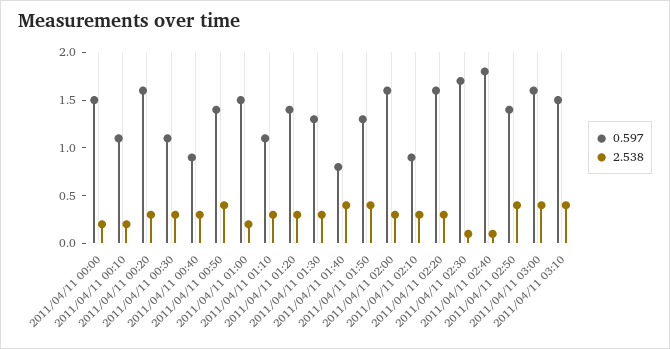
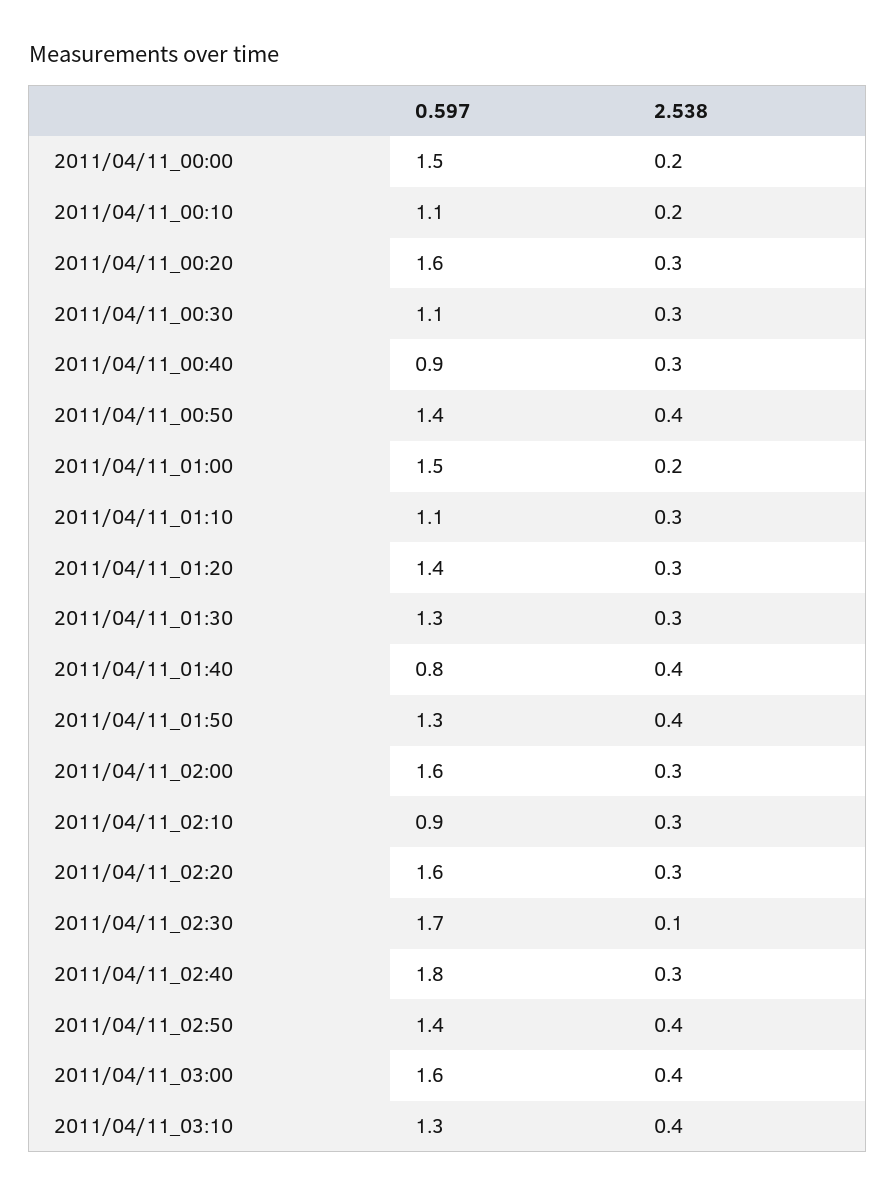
  {
    "0.597": {
      "2011/04/11 00:00": 1.5,
      "2011/04/11 00:10": 1.1,
      "2011/04/11 00:20": 1.6,
      "2011/04/11 00:30": 1.1,
      "2011/04/11 00:40": 0.9,
      "2011/04/11 00:50": 1.4,
      "2011/04/11 01:00": 1.5,
      "2011/04/11 01:10": 1.1,
      "2011/04/11 01:20": 1.4,
      "2011/04/11 01:30": 1.3,
      "2011/04/11 01:40": 0.8,
      "2011/04/11 01:50": 1.3,
      "2011/04/11 02:00": 1.6,
      "2011/04/11 02:10": 0.9,
      "2011/04/11 02:20": 1.6,
      "2011/04/11 02:30": 1.7,
      "2011/04/11 02:40": 1.8,
      "2011/04/11 02:50": 1.4,
      "2011/04/11 03:00": 1.6,
-     "2011/04/11 03:10": 1.5
+     "2011/04/11 03:10": 1.3
    },
    "2.538": {
      "2011/04/11 00:00": 0.2,
      "2011/04/11 00:10": 0.2,
      "2011/04/11 00:20": 0.3,
      "2011/04/11 00:30": 0.3,
      "2011/04/11 00:40": 0.3,
      "2011/04/11 00:50": 0.4,
      "2011/04/11 01:00": 0.2,
      "2011/04/11 01:10": 0.3,
      "2011/04/11 01:20": 0.3,
      "2011/04/11 01:30": 0.3,
      "2011/04/11 01:40": 0.4,
      "2011/04/11 01:50": 0.4,
      "2011/04/11 02:00": 0.3,
      "2011/04/11 02:10": 0.3,
      "2011/04/11 02:20": 0.3,
      "2011/04/11 02:30": 0.1,
-     "2011/04/11 02:40": 0.1,
+     "2011/04/11 02:40": 0.3,
      "2011/04/11 02:50": 0.4,
      "2011/04/11 03:00": 0.4,
      "2011/04/11 03:10": 0.4
    }
  }

